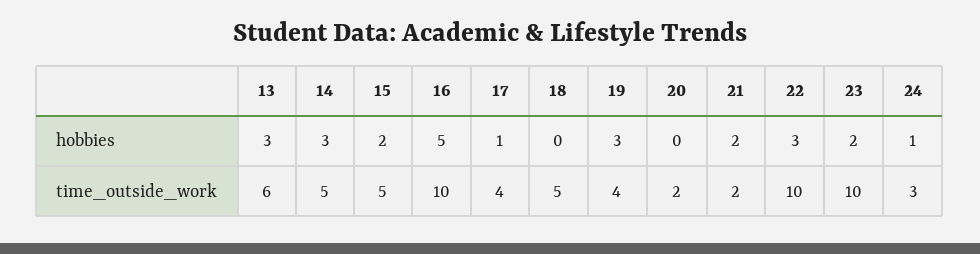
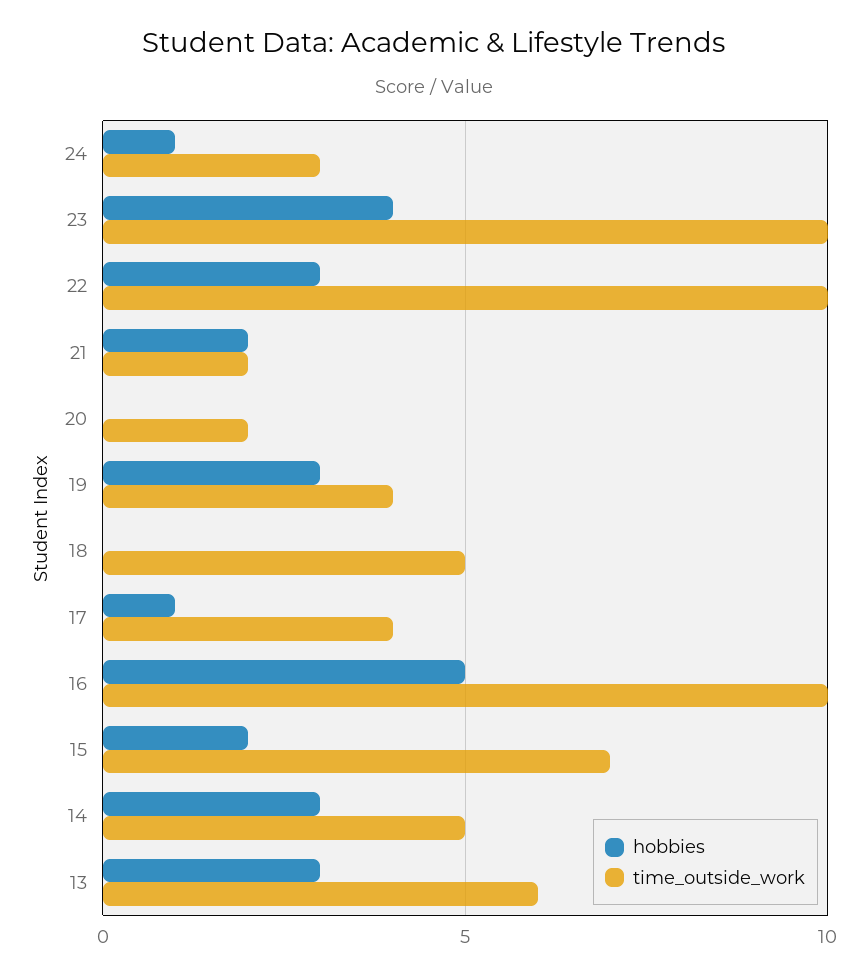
  {
    "hobbies": {
      "13": 3,
      "14": 3,
      "15": 2,
      "16": 5,
      "17": 1,
      "18": 0,
      "19": 3,
      "20": 0,
      "21": 2,
      "22": 3,
-     "23": 2,
+     "23": 4,
      "24": 1
    },
    "time_outside_work": {
      "13": 6,
      "14": 5,
-     "15": 5,
+     "15": 7,
      "16": 10,
      "17": 4,
      "18": 5,
      "19": 4,
      "20": 2,
      "21": 2,
      "22": 10,
      "23": 10,
      "24": 3
    }
  }

